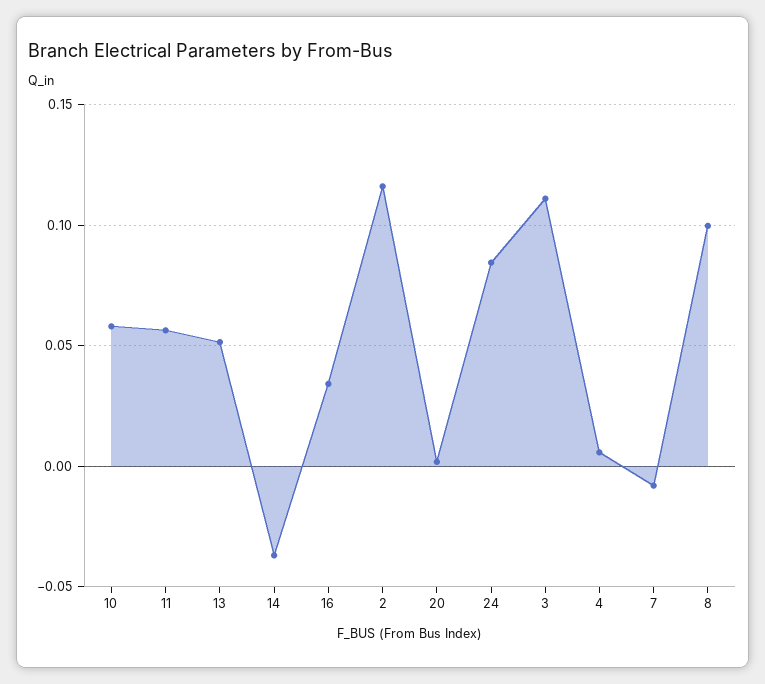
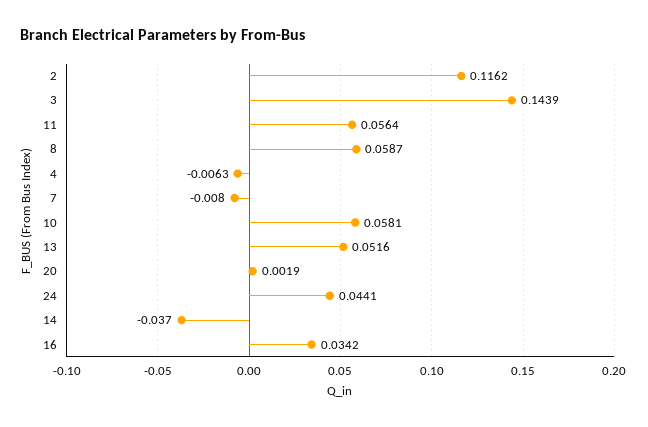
  {
    "10": 0.0581,
    "11": 0.0564,
    "13": 0.0516,
    "14": -0.037,
    "16": 0.0342,
    "2": 0.1162,
    "20": 0.0019,
-   "24": 0.085,
+   "24": 0.0441,
-   "3": 0.11,
+   "3": 0.1439,
-   "4": 0.005,
+   "4": -0.0063,
    "7": -0.008,
-   "8": 0.1
+   "8": 0.0587
  }

